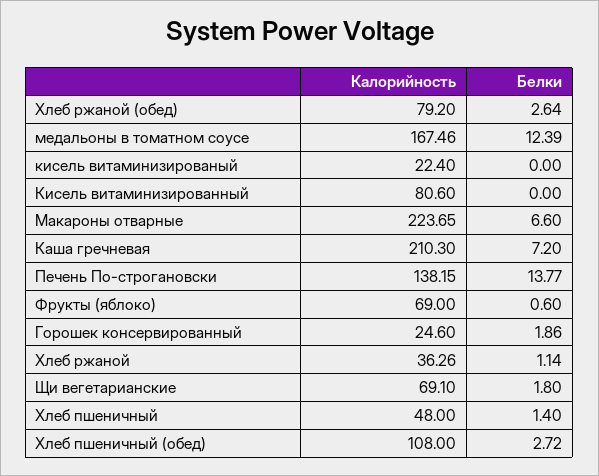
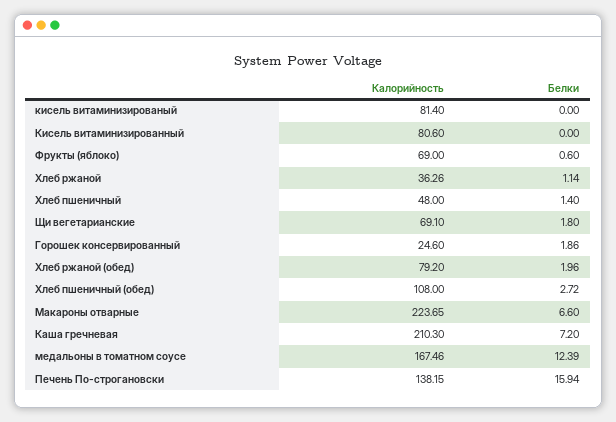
  {
    "Калорийность": {
      "Хлеб ржаной (обед)": 79.2,
      "медальоны в томатном соусе": 167.46,
-     "кисель витаминизированый": 22.4,
+     "кисель витаминизированый": 81.4,
      "Кисель витаминизированный": 80.6,
      "Макароны отварные": 223.65,
      "Каша гречневая": 210.3,
      "Печень По-строгановски": 138.15,
      "Фрукты (яблоко)": 69,
      "Горошек консервированный": 24.6,
      "Хлеб ржаной": 36.26,
      "Щи вегетарианские": 69.1,
      "Хлеб пшеничный": 48,
      "Хлеб пшеничный (обед)": 108
    },
    "Белки": {
-     "Хлеб ржаной (обед)": 2.64,
+     "Хлеб ржаной (обед)": 1.96,
      "медальоны в томатном соусе": 12.39,
      "кисель витаминизированый": 0,
      "Кисель витаминизированный": 0,
      "Макароны отварные": 6.6,
      "Каша гречневая": 7.2,
-     "Печень По-строгановски": 13.77,
+     "Печень По-строгановски": 15.94,
      "Фрукты (яблоко)": 0.6,
      "Горошек консервированный": 1.86,
      "Хлеб ржаной": 1.14,
      "Щи вегетарианские": 1.8,
      "Хлеб пшеничный": 1.4,
      "Хлеб пшеничный (обед)": 2.72
    }
  }

